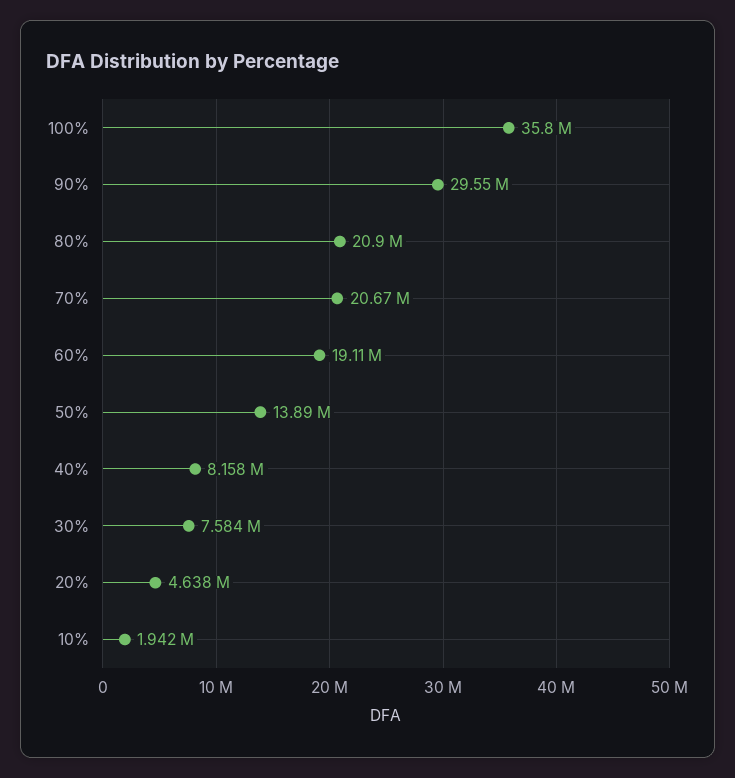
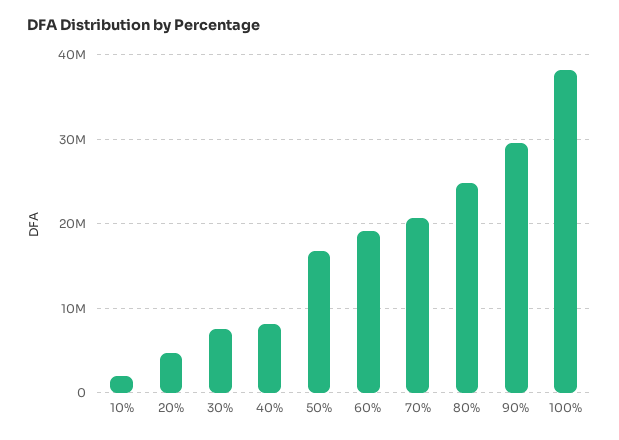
  {
-   "100%": 35800000,
+   "100%": 38000000,
    "90%": 29550000,
-   "80%": 20900000,
+   "80%": 25000000,
    "70%": 20670000,
    "60%": 19110000,
-   "50%": 13890000,
+   "50%": 17000000,
    "40%": 8158000,
    "30%": 7584000,
    "20%": 4638000,
    "10%": 1942000
  }

